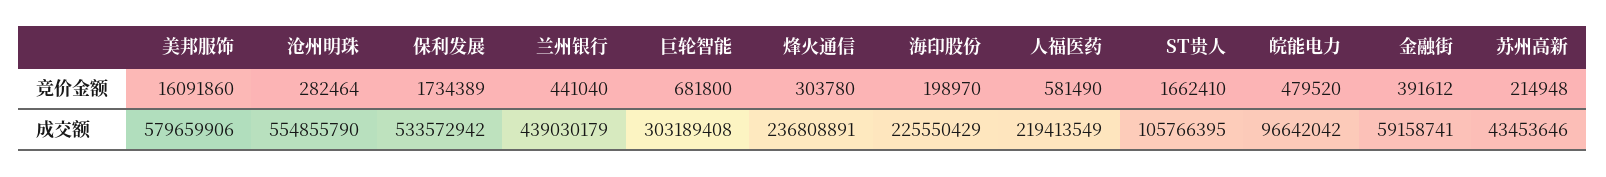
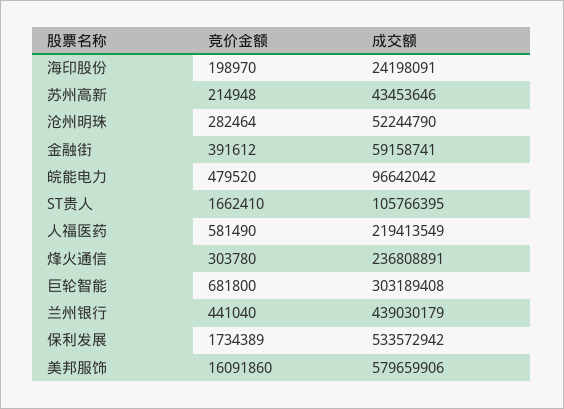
  {
    "美邦服饰": {
      "竞价金额": 16091860,
      "成交额": 579659906
    },
    "沧州明珠": {
      "竞价金额": 282464,
-     "成交额": 554855790
+     "成交额": 52244790
    },
    "保利发展": {
      "竞价金额": 1734389,
      "成交额": 533572942
    },
    "兰州银行": {
      "竞价金额": 441040,
      "成交额": 439030179
    },
    "巨轮智能": {
      "竞价金额": 681800,
      "成交额": 303189408
    },
    "烽火通信": {
      "竞价金额": 303780,
      "成交额": 236808891
    },
    "海印股份": {
      "竞价金额": 198970,
-     "成交额": 225550429
+     "成交额": 24198091
    },
    "人福医药": {
      "竞价金额": 581490,
      "成交额": 219413549
    },
    "ST贵人": {
      "竞价金额": 1662410,
      "成交额": 105766395
    },
    "皖能电力": {
      "竞价金额": 479520,
      "成交额": 96642042
    },
    "金融街": {
      "竞价金额": 391612,
      "成交额": 59158741
    },
    "苏州高新": {
      "竞价金额": 214948,
      "成交额": 43453646
    }
  }

